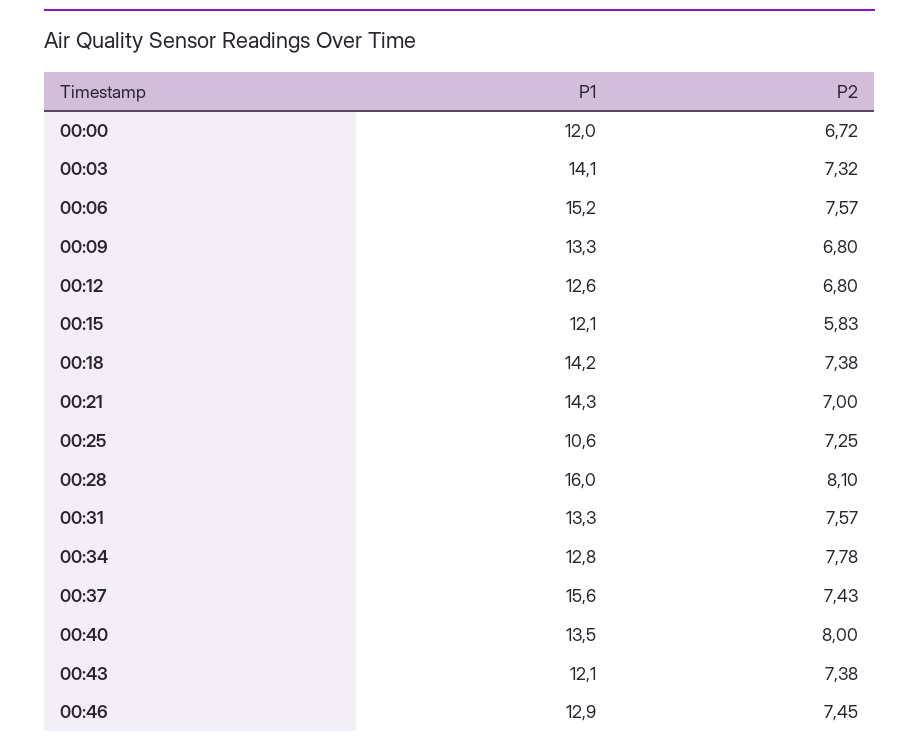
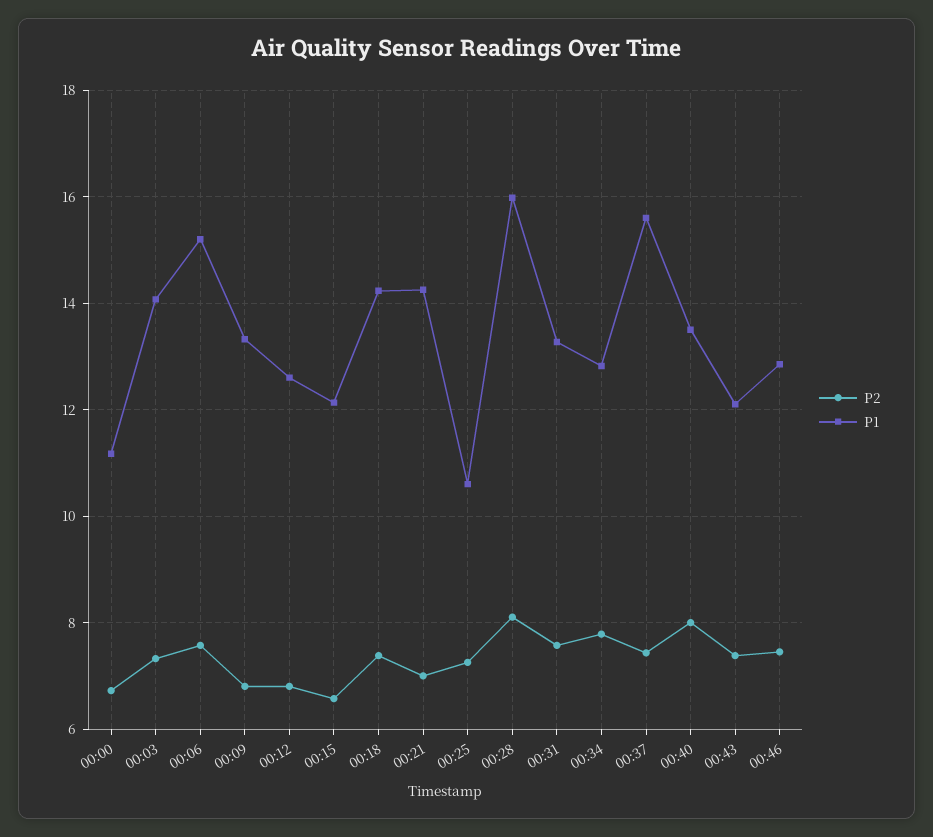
  {
    "P1": {
-     "00:00": 12,
+     "00:00": 11.2,
      "00:03": 14.1,
      "00:06": 15.2,
      "00:09": 13.3,
      "00:12": 12.6,
      "00:15": 12.1,
      "00:18": 14.2,
      "00:21": 14.3,
      "00:25": 10.6,
      "00:28": 16,
      "00:31": 13.3,
      "00:34": 12.8,
      "00:37": 15.6,
      "00:40": 13.5,
      "00:43": 12.1,
      "00:46": 12.9
    },
    "P2": {
      "00:00": 6.72,
      "00:03": 7.32,
      "00:06": 7.57,
      "00:09": 6.8,
      "00:12": 6.8,
-     "00:15": 5.83,
+     "00:15": 6.6,
      "00:18": 7.38,
      "00:21": 7,
      "00:25": 7.25,
      "00:28": 8.1,
      "00:31": 7.57,
      "00:34": 7.78,
      "00:37": 7.43,
      "00:40": 8,
      "00:43": 7.38,
      "00:46": 7.45
    }
  }

